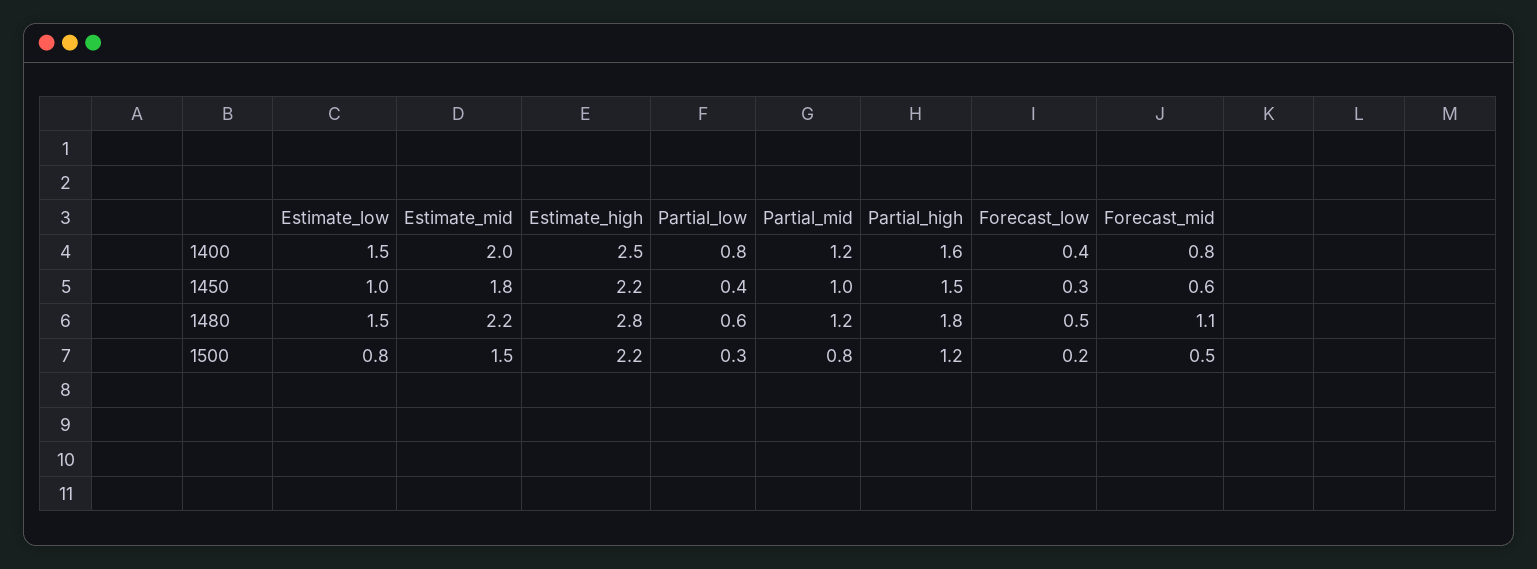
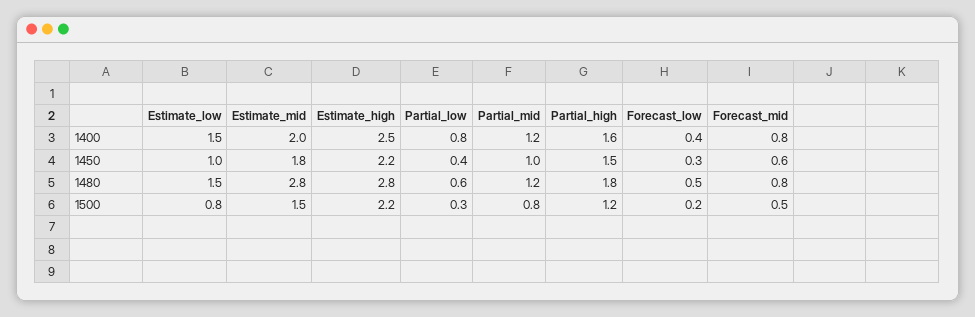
  {
    "Estimate_low": {
      "1400": 1.5,
      "1450": 1,
      "1480": 1.5,
      "1500": 0.8
    },
    "Estimate_mid": {
      "1400": 2,
      "1450": 1.8,
-     "1480": 2.2,
+     "1480": 2.8,
      "1500": 1.5
    },
    "Estimate_high": {
      "1400": 2.5,
      "1450": 2.2,
      "1480": 2.8,
      "1500": 2.2
    },
    "Partial_low": {
      "1400": 0.8,
      "1450": 0.4,
      "1480": 0.6,
      "1500": 0.3
    },
    "Partial_mid": {
      "1400": 1.2,
      "1450": 1,
      "1480": 1.2,
      "1500": 0.8
    },
    "Partial_high": {
      "1400": 1.6,
      "1450": 1.5,
      "1480": 1.8,
      "1500": 1.2
    },
    "Forecast_low": {
      "1400": 0.4,
      "1450": 0.3,
      "1480": 0.5,
      "1500": 0.2
    },
    "Forecast_mid": {
      "1400": 0.8,
      "1450": 0.6,
-     "1480": 1.1,
+     "1480": 0.8,
      "1500": 0.5
    }
  }

